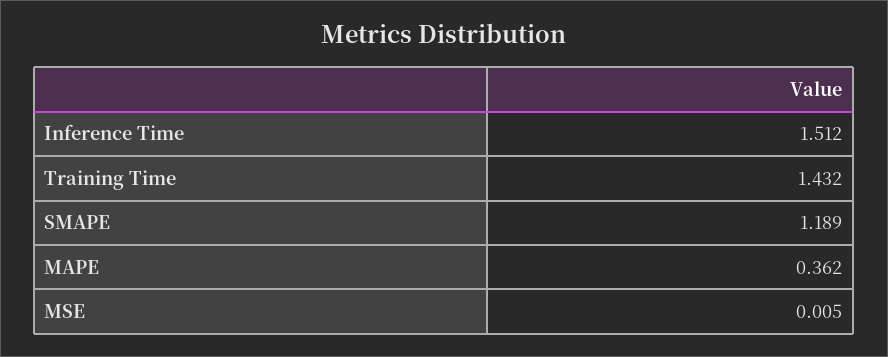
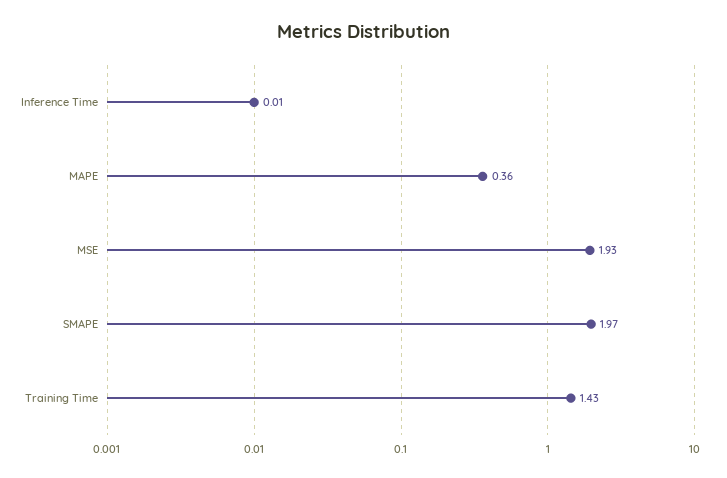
  {
-   "Inference Time": 1.512,
+   "Inference Time": 0.01,
    "Training Time": 1.432,
-   "SMAPE": 1.189,
+   "SMAPE": 1.97,
    "MAPE": 0.362,
-   "MSE": 0.005
+   "MSE": 1.93
  }

